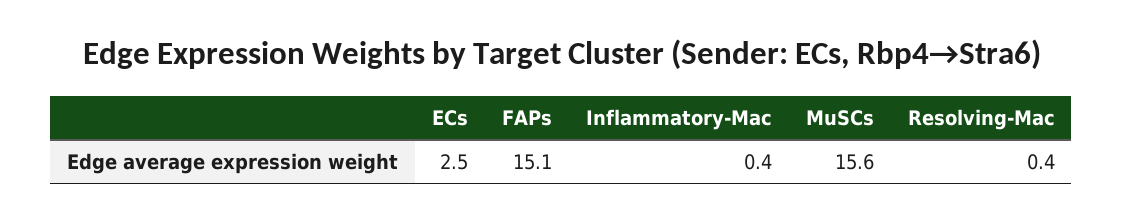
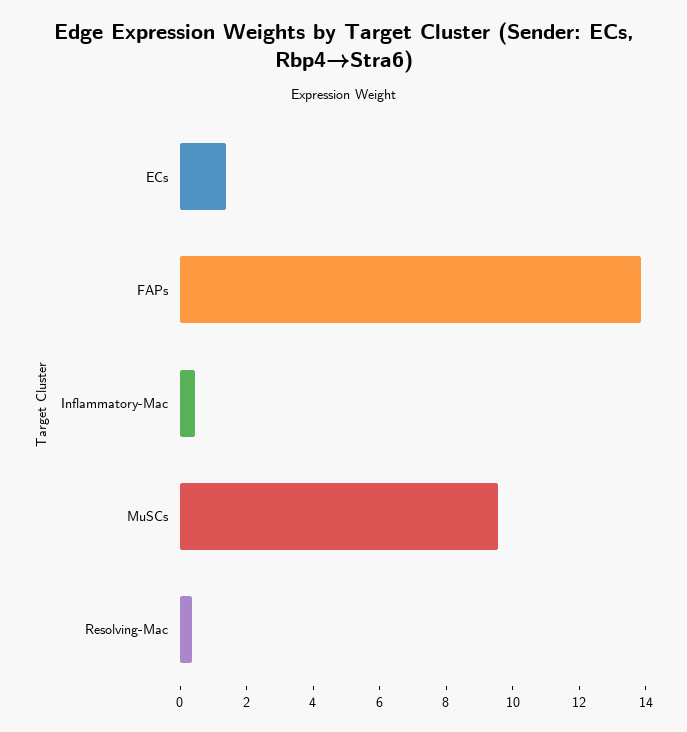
  {
-   "ECs": 2.5,
+   "ECs": 1.5,
-   "FAPs": 15.1,
+   "FAPs": 14,
    "Inflammatory-Mac": 0.4,
-   "MuSCs": 15.6,
+   "MuSCs": 9.5,
    "Resolving-Mac": 0.4
  }

